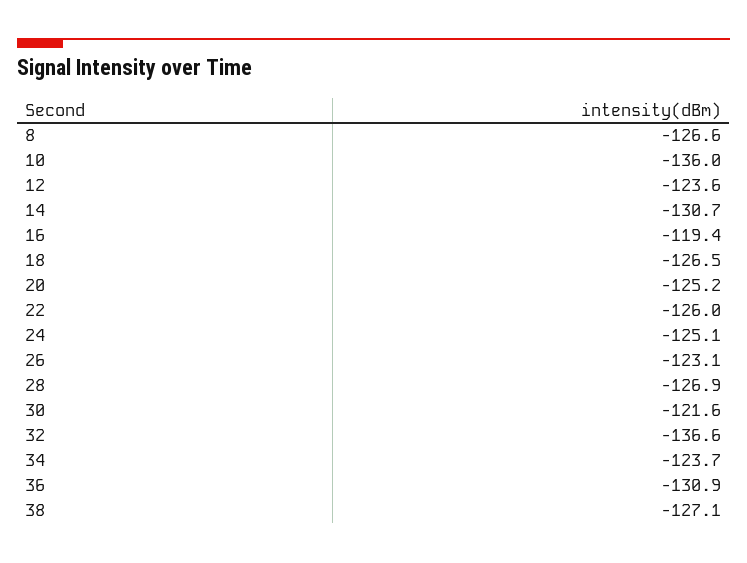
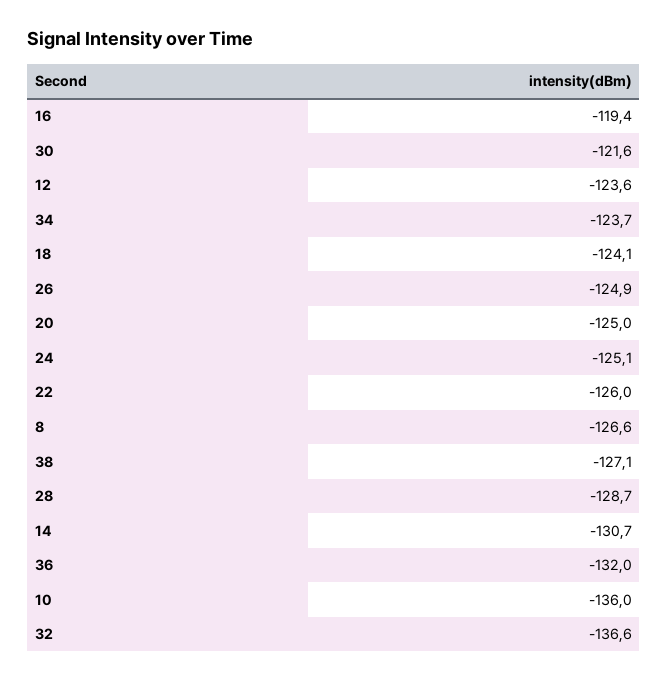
  {
    "8": -126.6,
    "10": -136,
    "12": -123.6,
    "14": -130.7,
    "16": -119.4,
-   "18": -126.5,
+   "18": -124.1,
-   "20": -125.2,
+   "20": -125,
    "22": -126,
    "24": -125.1,
-   "26": -123.1,
+   "26": -124.9,
-   "28": -126.9,
+   "28": -128.7,
    "30": -121.6,
    "32": -136.6,
    "34": -123.7,
-   "36": -130.9,
+   "36": -132,
    "38": -127.1
  }

